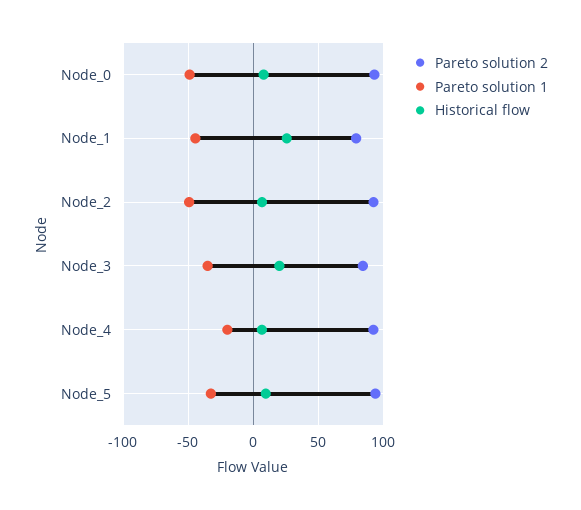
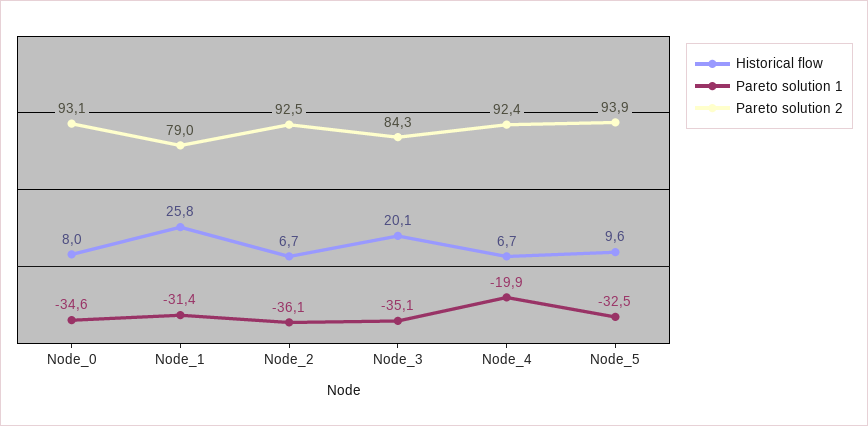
  {
    "Pareto solution 2": {
      "Node_0": 93.1,
      "Node_1": 79,
      "Node_2": 92.5,
      "Node_3": 84.3,
      "Node_4": 92.4,
      "Node_5": 93.9
    },
    "Pareto solution 1": {
-     "Node_0": -50,
+     "Node_0": -34.6,
-     "Node_1": -45,
+     "Node_1": -31.4,
-     "Node_2": -50,
+     "Node_2": -36.1,
      "Node_3": -35.1,
      "Node_4": -19.9,
      "Node_5": -32.5
    },
    "Historical flow": {
      "Node_0": 8,
      "Node_1": 25.8,
      "Node_2": 6.7,
      "Node_3": 20.1,
      "Node_4": 6.7,
      "Node_5": 9.6
    }
  }

